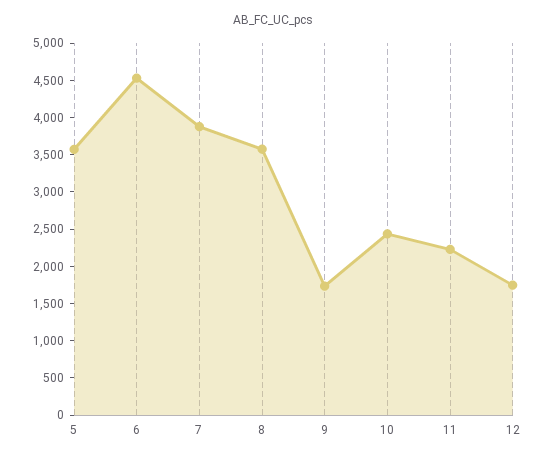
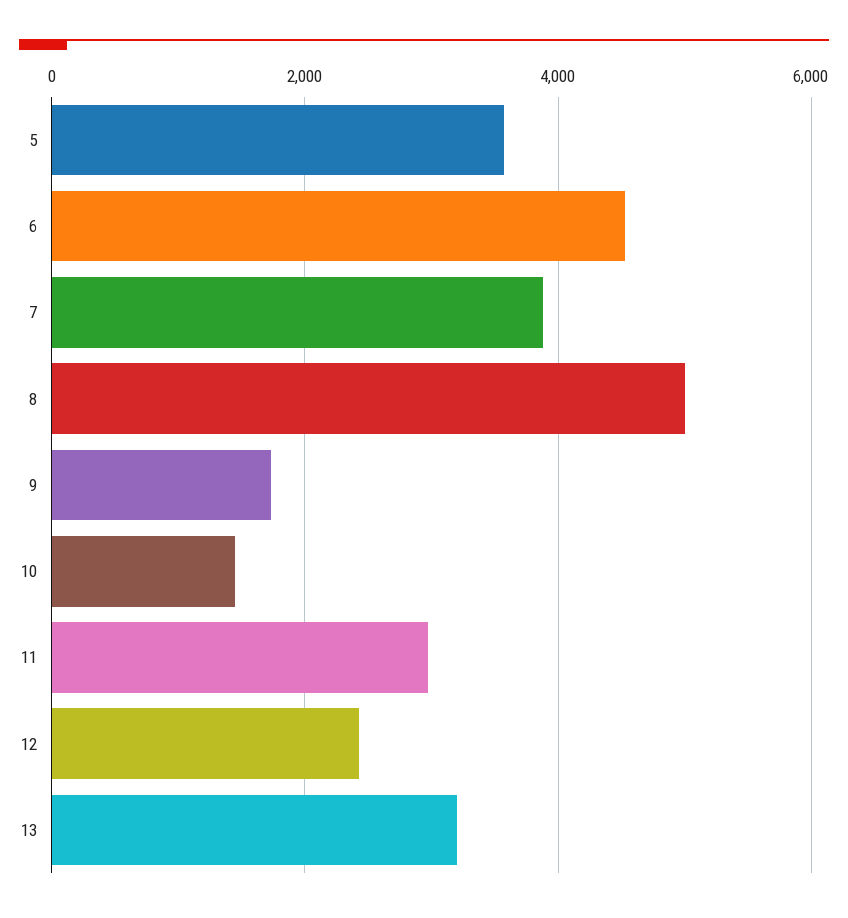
  {
    "5": 3600,
    "6": 4600,
    "7": 3800,
-   "8": 3500,
+   "8": 5000,
    "9": 1800,
-   "10": 2500,
+   "10": 1400,
-   "11": 2250,
+   "11": 3000,
-   "12": 1750
+   "12": 2400,
+   "13": 3200
  }

